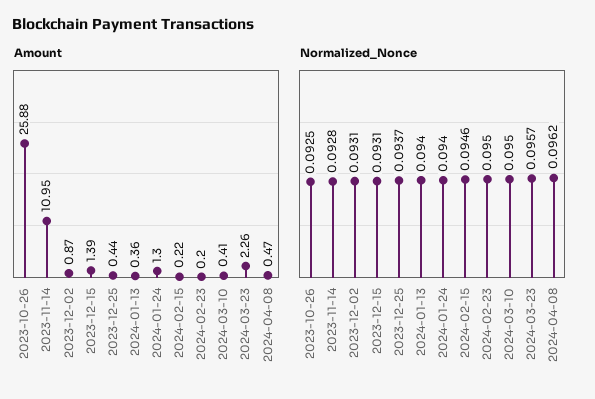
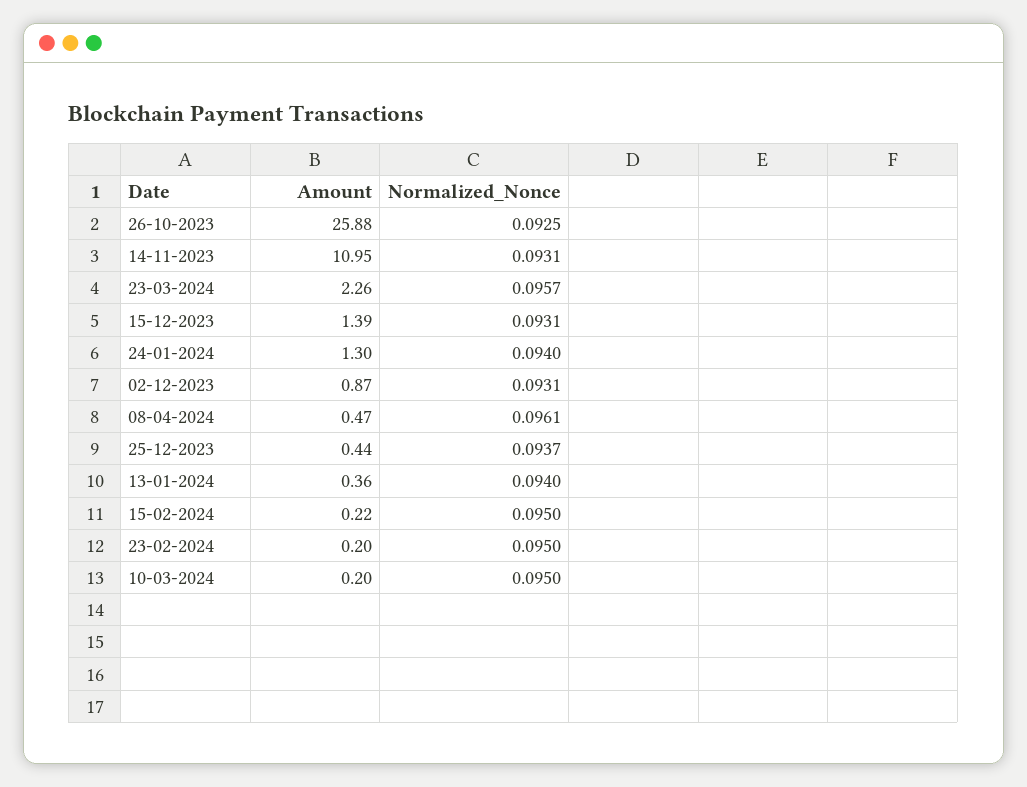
  {
    "Amount": {
      "2023-10-26": 25.88,
      "2023-11-14": 10.95,
      "2023-12-02": 0.87,
      "2023-12-15": 1.39,
      "2023-12-25": 0.44,
      "2024-01-13": 0.36,
      "2024-01-24": 1.3,
      "2024-02-15": 0.22,
      "2024-02-23": 0.2,
-     "2024-03-10": 0.41,
+     "2024-03-10": 0.2,
      "2024-03-23": 2.26,
      "2024-04-08": 0.47
    },
    "Normalized_Nonce": {
      "2023-10-26": 0.0925,
-     "2023-11-14": 0.0928,
+     "2023-11-14": 0.0931,
      "2023-12-02": 0.0931,
      "2023-12-15": 0.0931,
      "2023-12-25": 0.0937,
      "2024-01-13": 0.094,
      "2024-01-24": 0.094,
-     "2024-02-15": 0.0946,
+     "2024-02-15": 0.095,
      "2024-02-23": 0.095,
      "2024-03-10": 0.095,
      "2024-03-23": 0.0957,
-     "2024-04-08": 0.0962
+     "2024-04-08": 0.0961
    }
  }

